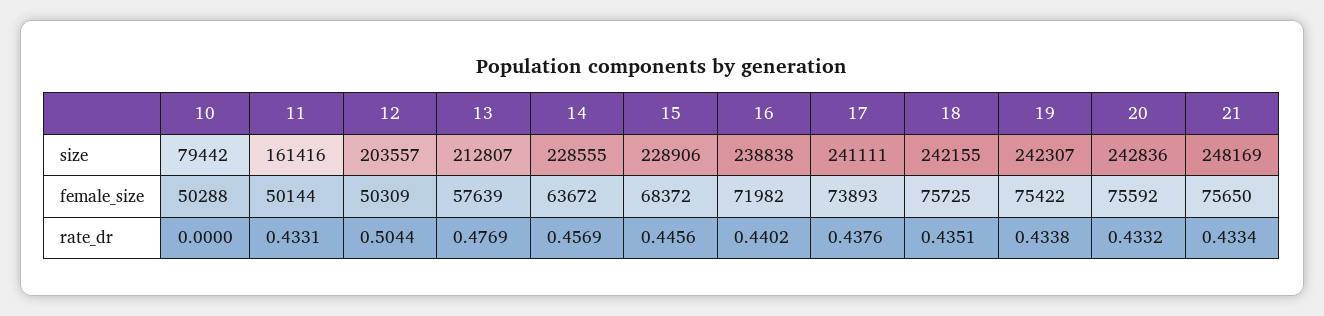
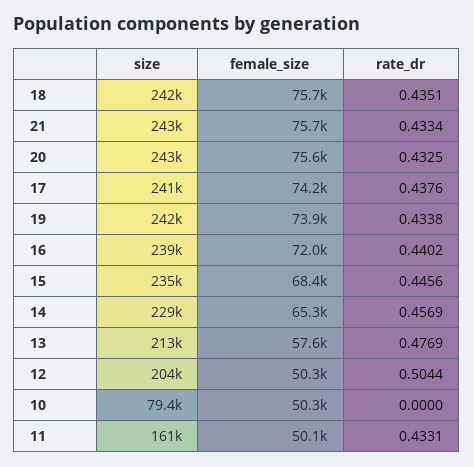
  {
    "10": {
      "size": 79442,
      "female_size": 50288,
      "rate_dr": 0
    },
    "11": {
      "size": 161416,
      "female_size": 50144,
      "rate_dr": 0.4331
    },
    "12": {
      "size": 203557,
      "female_size": 50309,
      "rate_dr": 0.5044
    },
    "13": {
      "size": 212807,
      "female_size": 57639,
      "rate_dr": 0.4769
    },
    "14": {
      "size": 228555,
-     "female_size": 63672,
+     "female_size": 65300,
      "rate_dr": 0.4569
    },
    "15": {
-     "size": 228906,
+     "size": 235000,
      "female_size": 68372,
      "rate_dr": 0.4456
    },
    "16": {
      "size": 238838,
      "female_size": 71982,
      "rate_dr": 0.4402
    },
    "17": {
      "size": 241111,
-     "female_size": 73893,
+     "female_size": 74200,
      "rate_dr": 0.4376
    },
    "18": {
      "size": 242155,
      "female_size": 75725,
      "rate_dr": 0.4351
    },
    "19": {
      "size": 242307,
-     "female_size": 75422,
+     "female_size": 73900,
      "rate_dr": 0.4338
    },
    "20": {
      "size": 242836,
      "female_size": 75592,
-     "rate_dr": 0.4332
+     "rate_dr": 0.4325
    },
    "21": {
-     "size": 248169,
+     "size": 243000,
      "female_size": 75650,
      "rate_dr": 0.4334
    }
  }

